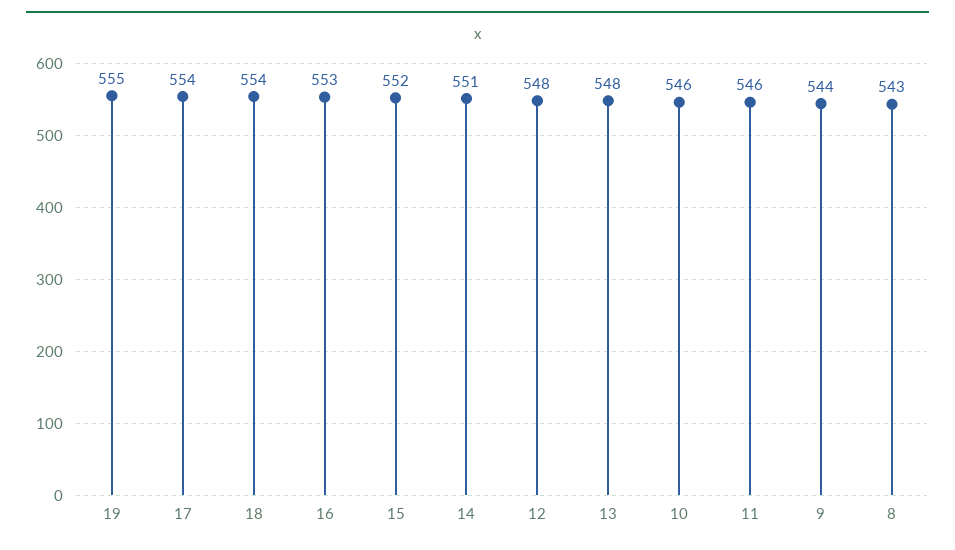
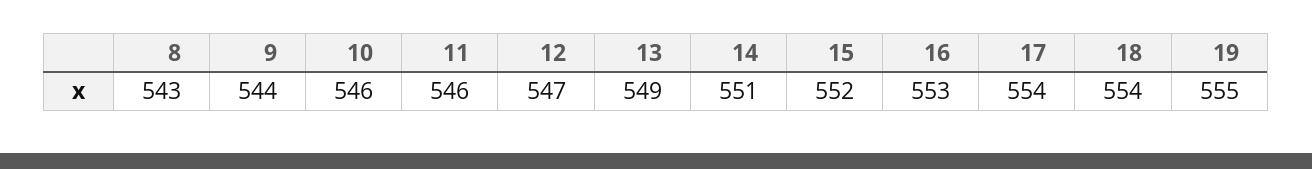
  {
    "19": 555,
    "17": 554,
    "18": 554,
    "16": 553,
    "15": 552,
    "14": 551,
-   "12": 548,
+   "12": 547,
-   "13": 548,
+   "13": 549,
    "10": 546,
    "11": 546,
    "9": 544,
    "8": 543
  }

